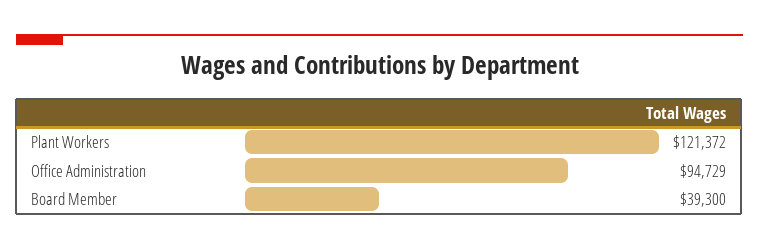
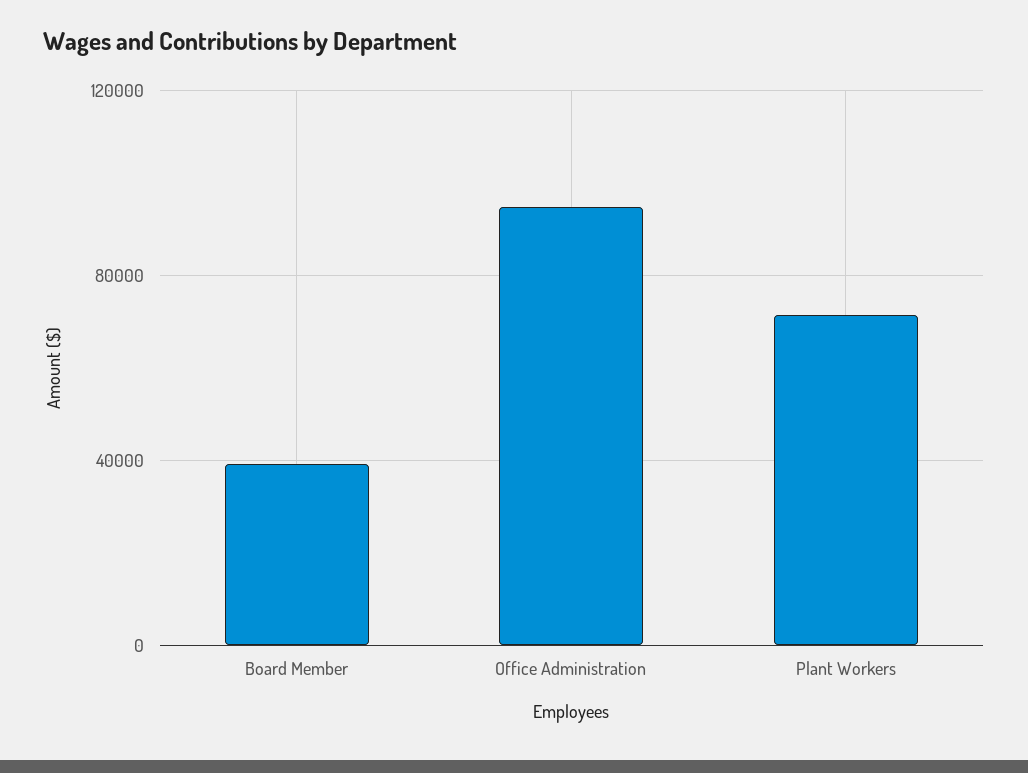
  {
-   "Plant Workers": 121372,
+   "Plant Workers": 70000,
    "Office Administration": 94729,
    "Board Member": 39300
  }

